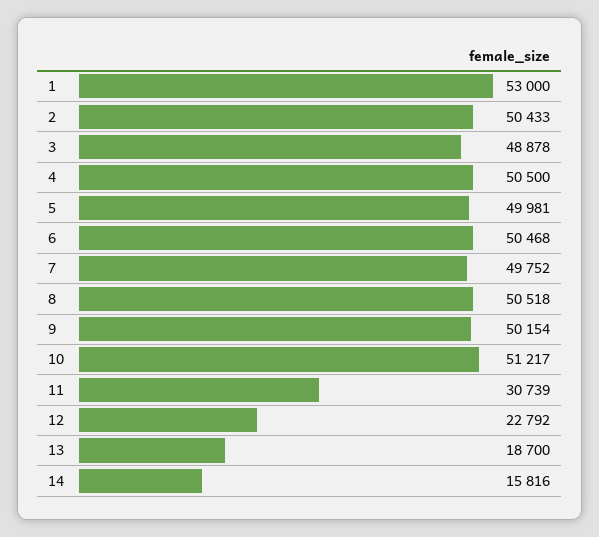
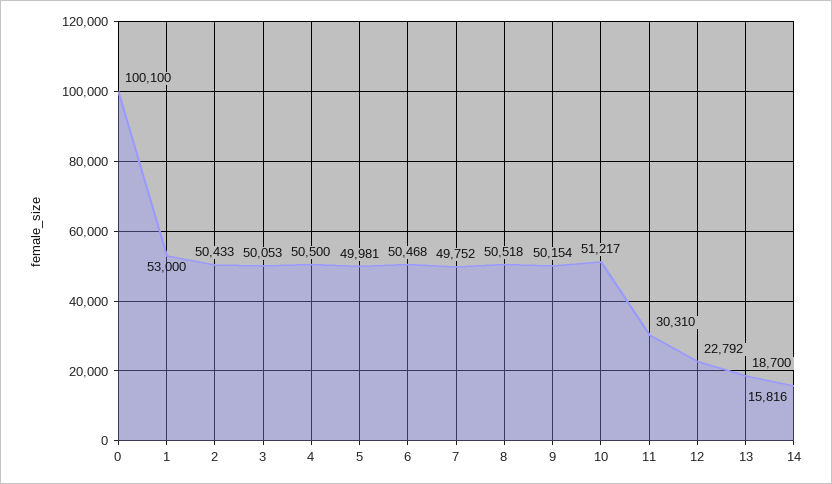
  {
    "1": 53000,
    "2": 50433,
-   "3": 48878,
+   "3": 50053,
    "4": 50500,
    "5": 49981,
    "6": 50468,
    "7": 49752,
    "8": 50518,
    "9": 50154,
    "10": 51217,
-   "11": 30739,
+   "11": 30310,
    "12": 22792,
    "13": 18700,
-   "14": 15816
+   "14": 15816,
+   "0": 100100
  }

